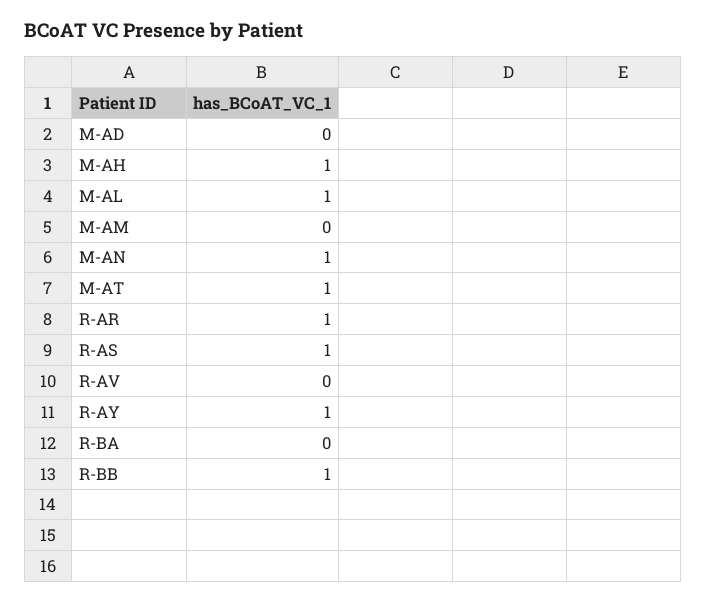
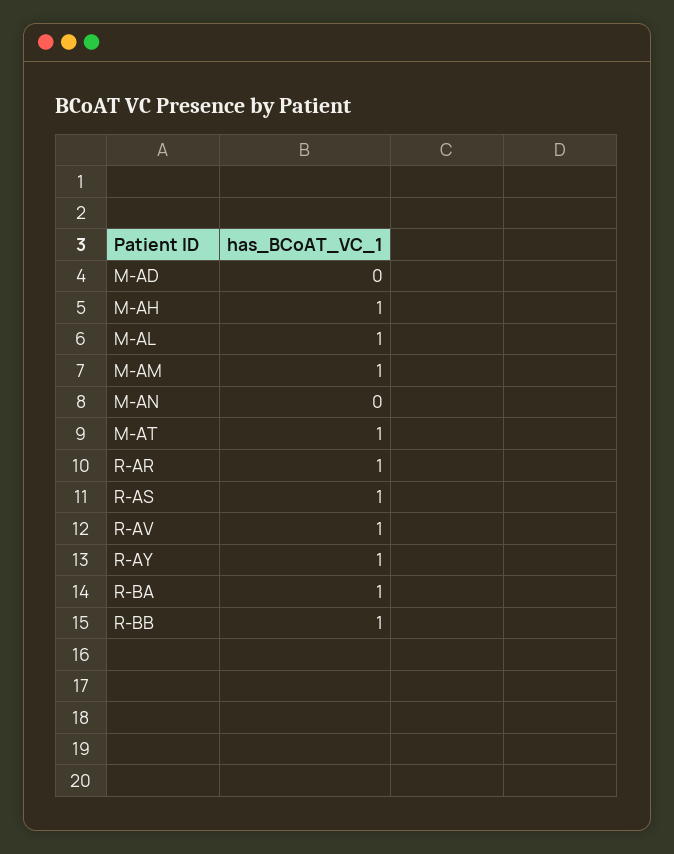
  {
    "M-AD": 0,
    "M-AH": 1,
    "M-AL": 1,
-   "M-AM": 0,
+   "M-AM": 1,
-   "M-AN": 1,
+   "M-AN": 0,
    "M-AT": 1,
    "R-AR": 1,
    "R-AS": 1,
-   "R-AV": 0,
+   "R-AV": 1,
    "R-AY": 1,
-   "R-BA": 0,
+   "R-BA": 1,
    "R-BB": 1
  }

